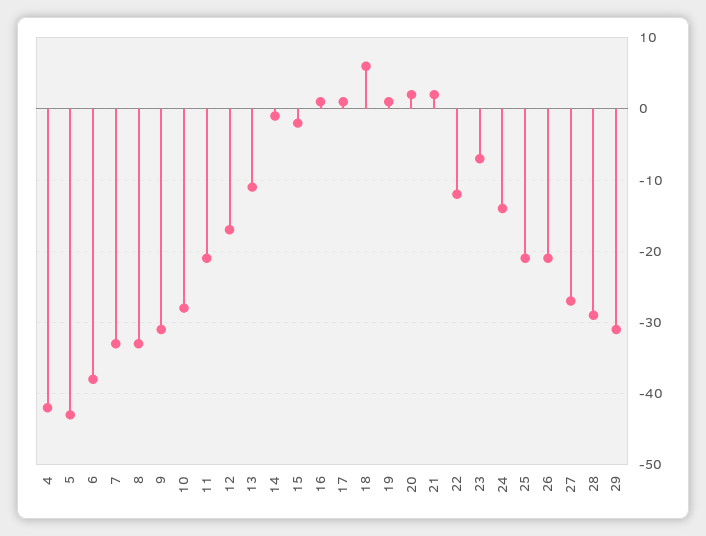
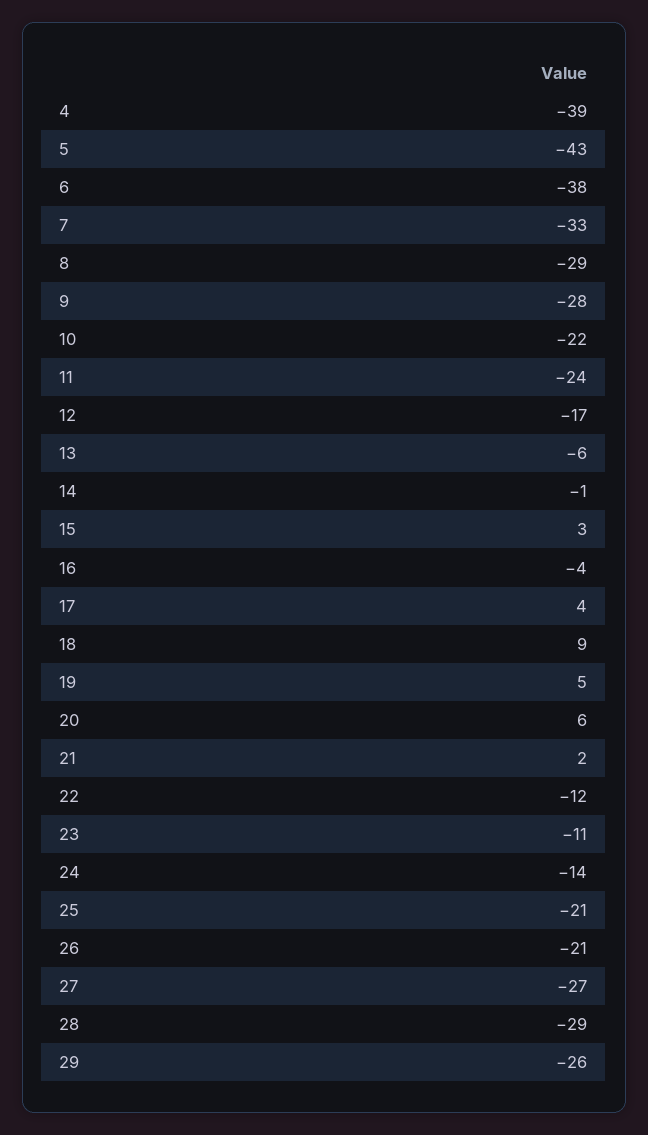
  {
-   "4": -42,
+   "4": -39,
    "5": -43,
    "6": -38,
    "7": -33,
-   "8": -33,
+   "8": -29,
-   "9": -31,
+   "9": -28,
-   "10": -28,
+   "10": -22,
-   "11": -21,
+   "11": -24,
    "12": -17,
-   "13": -11,
+   "13": -6,
    "14": -1,
-   "15": -2,
+   "15": 3,
-   "16": 1,
+   "16": -4,
-   "17": 1,
+   "17": 4,
-   "18": 6,
+   "18": 9,
-   "19": 1,
+   "19": 5,
-   "20": 2,
+   "20": 6,
    "21": 2,
    "22": -12,
-   "23": -7,
+   "23": -11,
    "24": -14,
    "25": -21,
    "26": -21,
    "27": -27,
    "28": -29,
-   "29": -31
+   "29": -26
  }

